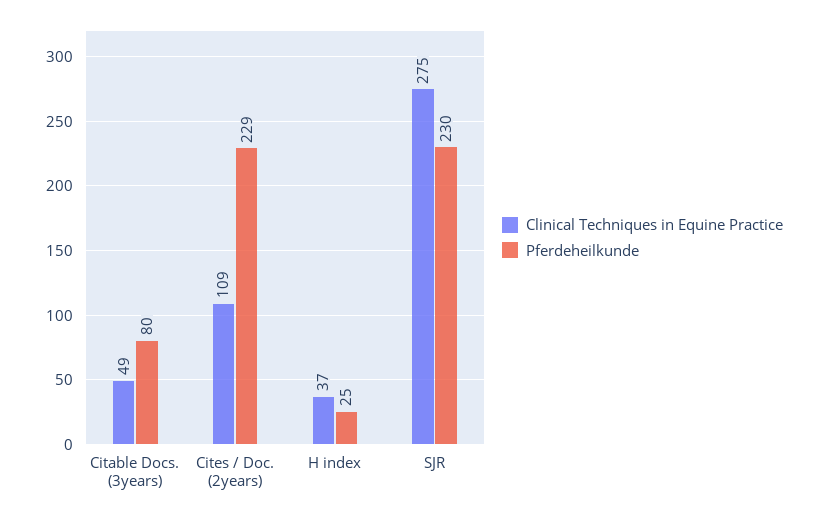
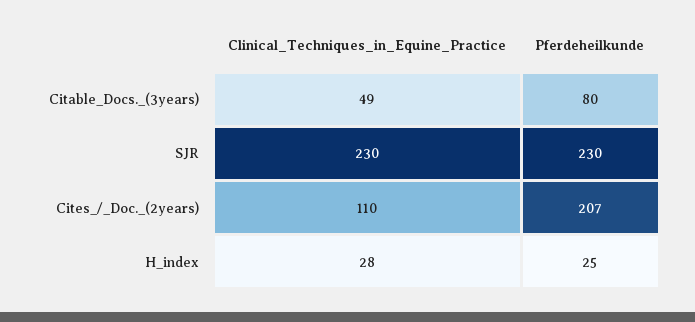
  {
    "Clinical Techniques in Equine Practice": {
      "Citable Docs. (3years)": 49,
-     "Cites / Doc. (2years)": 109,
+     "Cites / Doc. (2years)": 110,
-     "H index": 37,
+     "H index": 28,
-     "SJR": 275
+     "SJR": 230
    },
    "Pferdeheilkunde": {
      "Citable Docs. (3years)": 80,
-     "Cites / Doc. (2years)": 229,
+     "Cites / Doc. (2years)": 207,
      "H index": 25,
      "SJR": 230
    }
  }

